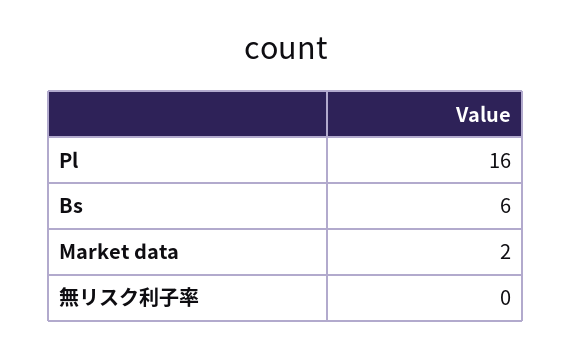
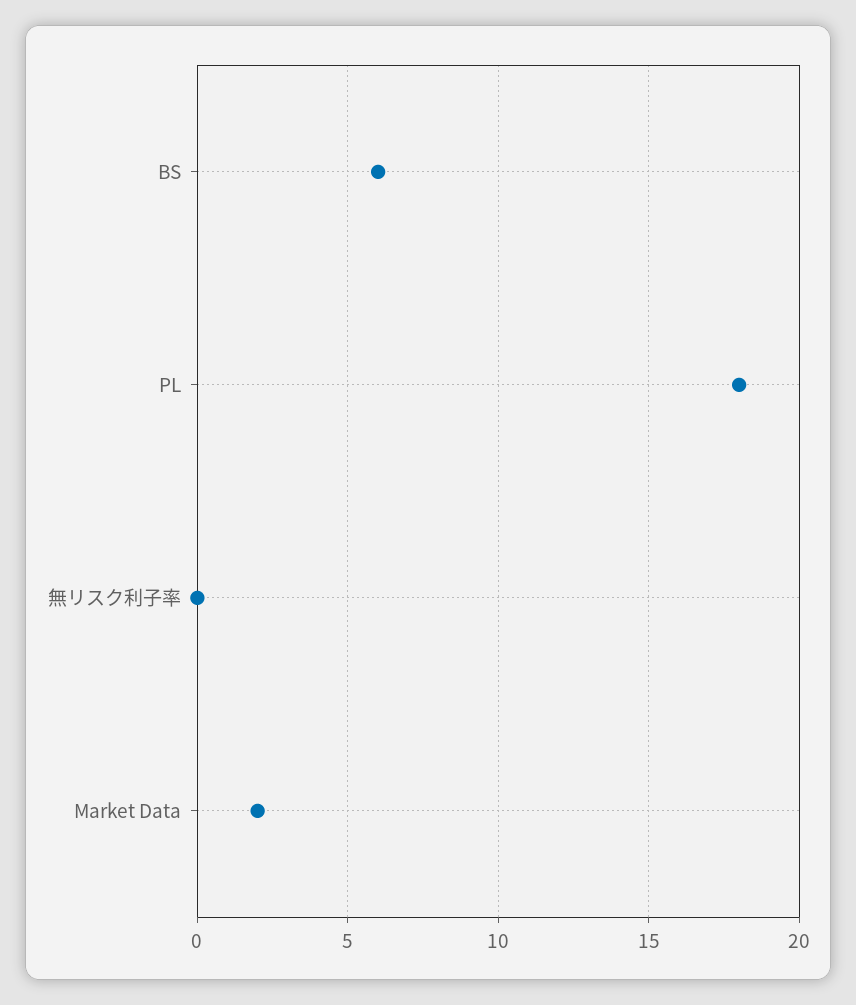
  {
-   "Pl": 16,
+   "Pl": 18,
    "Bs": 6,
    "Market data": 2,
    "無リスク利子率": 0
  }

